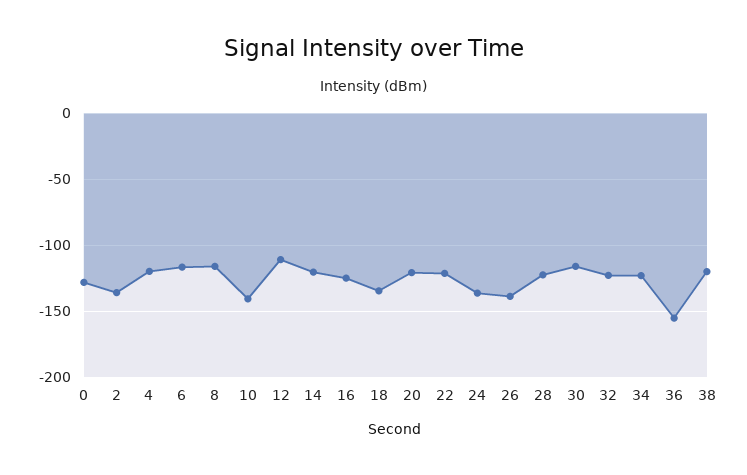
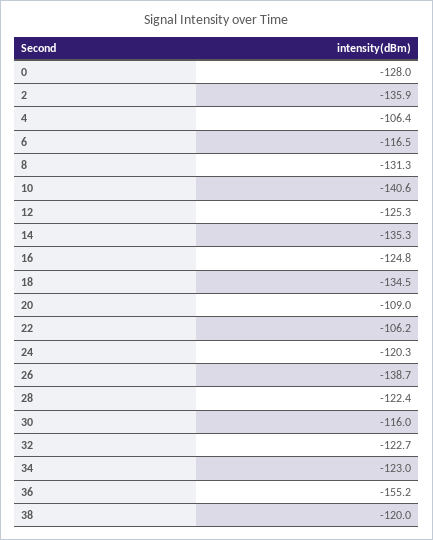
  {
    "0": -128,
    "2": -135.9,
-   "4": -120,
+   "4": -106.4,
    "6": -116.5,
-   "8": -115,
+   "8": -131.3,
    "10": -140.6,
-   "12": -110,
+   "12": -125.3,
-   "14": -120,
+   "14": -135.3,
    "16": -124.8,
    "18": -134.5,
-   "20": -120,
+   "20": -109,
-   "22": -120,
+   "22": -106.2,
-   "24": -135,
+   "24": -120.3,
    "26": -138.7,
    "28": -122.4,
    "30": -116,
    "32": -122.7,
    "34": -123,
    "36": -155.2,
    "38": -120
  }

